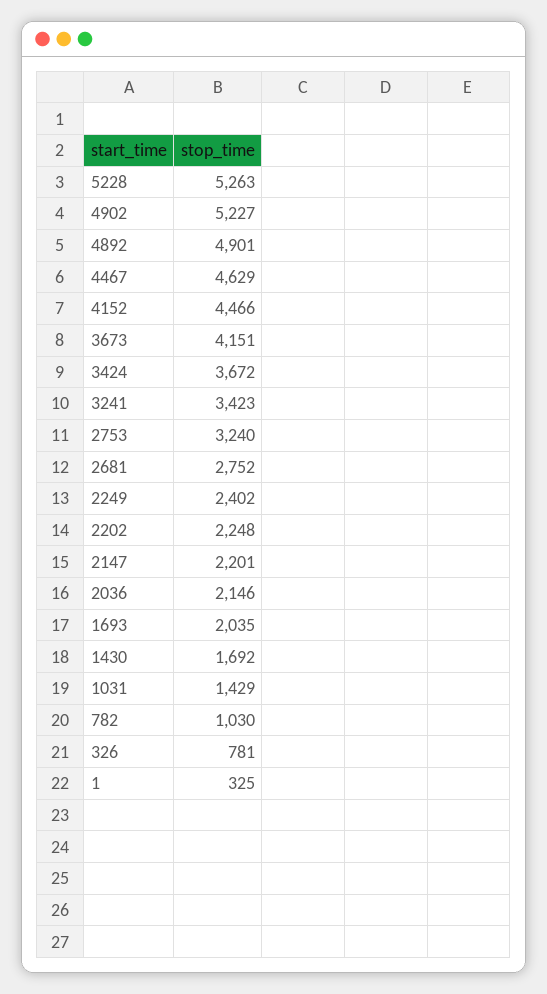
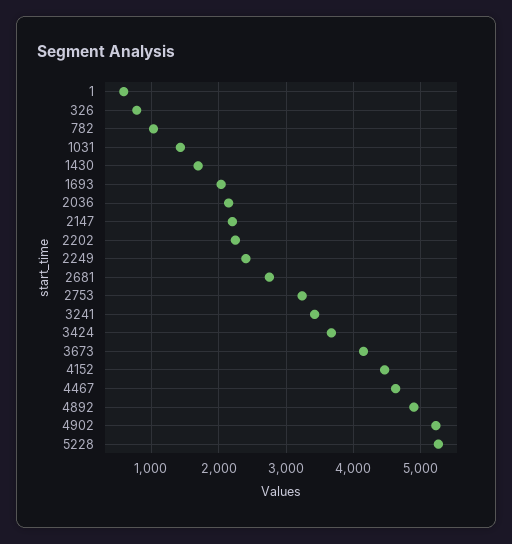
  {
    "5228": 5263,
    "4902": 5227,
    "4892": 4901,
    "4467": 4629,
    "4152": 4466,
    "3673": 4151,
    "3424": 3672,
    "3241": 3423,
    "2753": 3240,
    "2681": 2752,
    "2249": 2402,
    "2202": 2248,
    "2147": 2201,
    "2036": 2146,
    "1693": 2035,
    "1430": 1692,
    "1031": 1429,
    "782": 1030,
    "326": 781,
-   "1": 325
+   "1": 600
  }

